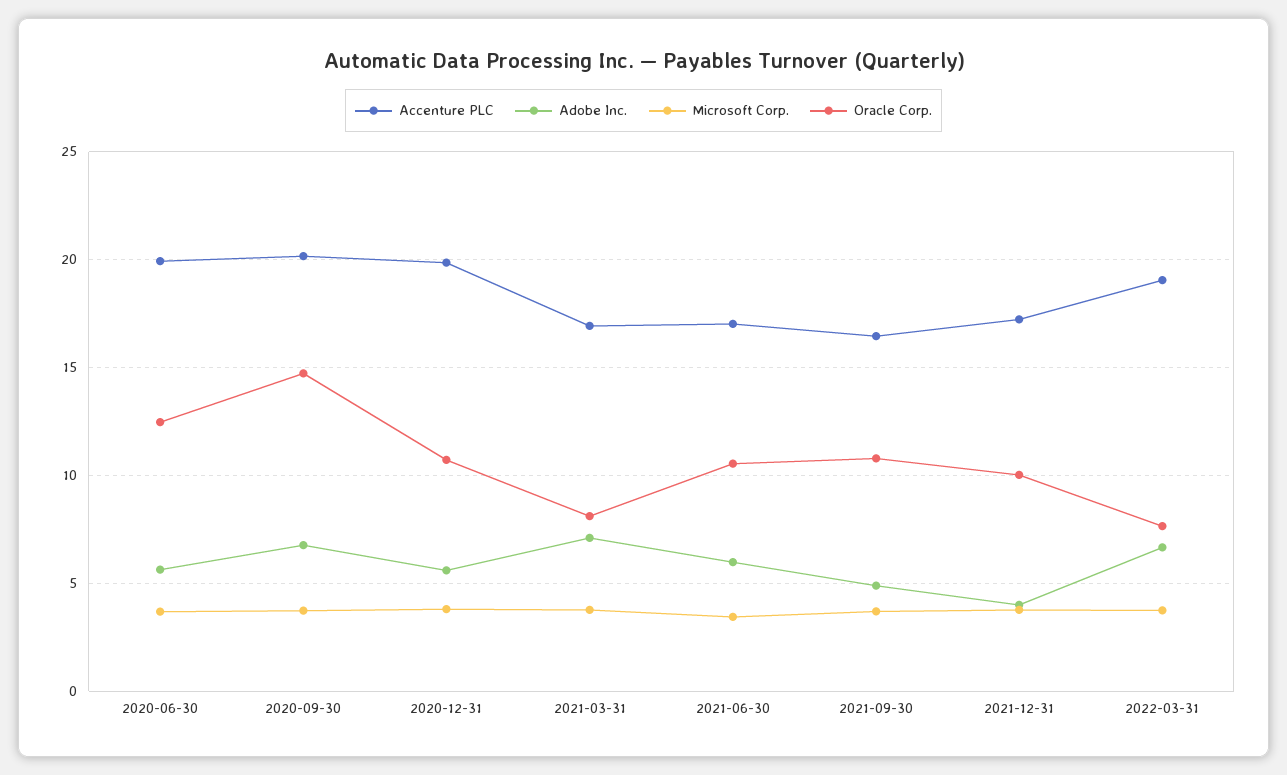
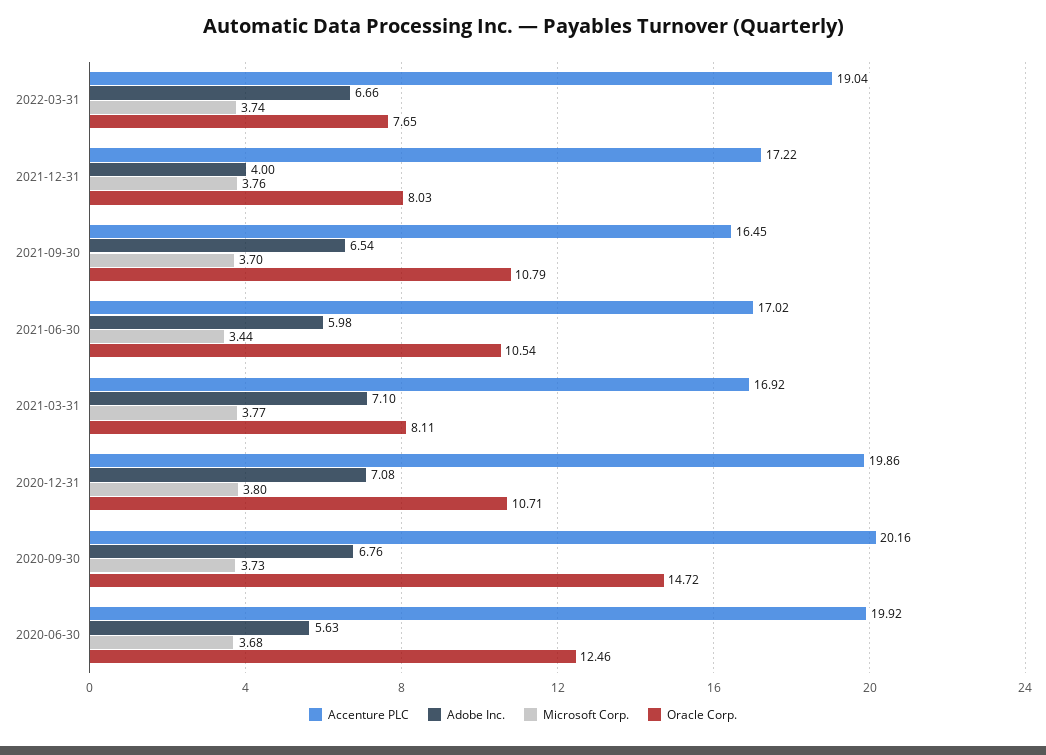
  {
    "Accenture PLC": {
      "2020-06-30": 19.92,
      "2020-09-30": 20.16,
      "2020-12-31": 19.86,
      "2021-03-31": 16.92,
      "2021-06-30": 17.02,
      "2021-09-30": 16.45,
      "2021-12-31": 17.22,
      "2022-03-31": 19.04
    },
    "Adobe Inc.": {
      "2020-06-30": 5.63,
      "2020-09-30": 6.76,
-     "2020-12-31": 5.5,
+     "2020-12-31": 7.08,
      "2021-03-31": 7.1,
      "2021-06-30": 5.98,
-     "2021-09-30": 5,
+     "2021-09-30": 6.54,
      "2021-12-31": 4,
      "2022-03-31": 6.66
    },
    "Microsoft Corp.": {
      "2020-06-30": 3.68,
      "2020-09-30": 3.73,
      "2020-12-31": 3.8,
      "2021-03-31": 3.77,
      "2021-06-30": 3.44,
      "2021-09-30": 3.7,
      "2021-12-31": 3.76,
      "2022-03-31": 3.74
    },
    "Oracle Corp.": {
      "2020-06-30": 12.46,
      "2020-09-30": 14.72,
      "2020-12-31": 10.71,
      "2021-03-31": 8.11,
      "2021-06-30": 10.54,
      "2021-09-30": 10.79,
-     "2021-12-31": 10,
+     "2021-12-31": 8.03,
      "2022-03-31": 7.65
    }
  }

